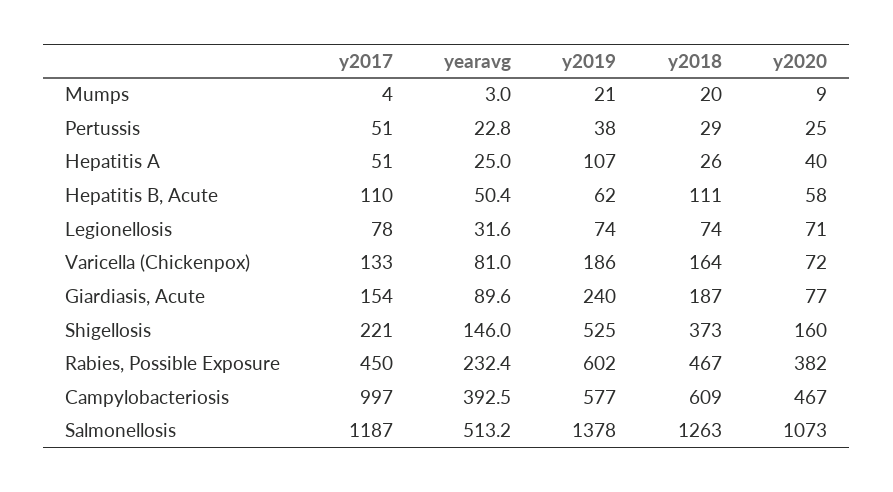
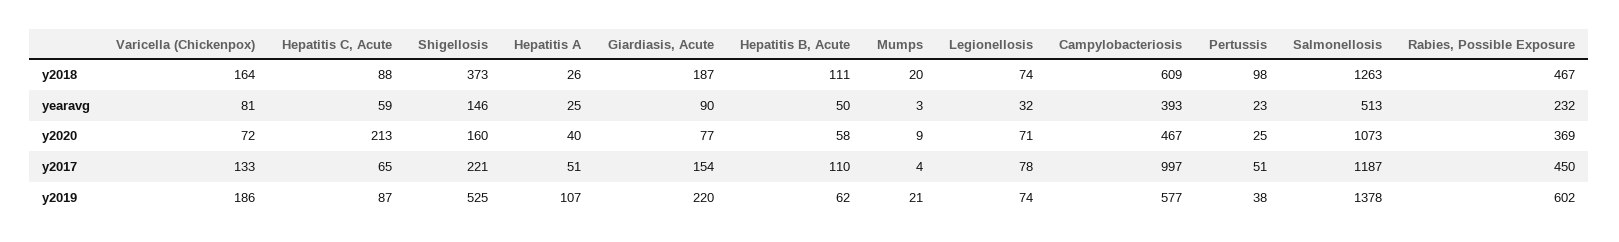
  {
    "y2017": {
      "Mumps": 4,
      "Pertussis": 51,
      "Hepatitis A": 51,
      "Hepatitis B, Acute": 110,
      "Legionellosis": 78,
      "Varicella (Chickenpox)": 133,
      "Giardiasis, Acute": 154,
      "Shigellosis": 221,
      "Rabies, Possible Exposure": 450,
      "Campylobacteriosis": 997,
-     "Salmonellosis": 1187
+     "Salmonellosis": 1187,
+     "Hepatitis C, Acute": 65
    },
    "yearavg": {
      "Mumps": 3,
      "Pertussis": 22.8,
      "Hepatitis A": 25,
      "Hepatitis B, Acute": 50.4,
      "Legionellosis": 31.6,
      "Varicella (Chickenpox)": 81,
      "Giardiasis, Acute": 89.6,
      "Shigellosis": 146,
      "Rabies, Possible Exposure": 232.4,
      "Campylobacteriosis": 392.5,
-     "Salmonellosis": 513.2
+     "Salmonellosis": 513.2,
+     "Hepatitis C, Acute": 59
    },
    "y2019": {
      "Mumps": 21,
      "Pertussis": 38,
      "Hepatitis A": 107,
      "Hepatitis B, Acute": 62,
      "Legionellosis": 74,
      "Varicella (Chickenpox)": 186,
-     "Giardiasis, Acute": 240,
+     "Giardiasis, Acute": 220,
      "Shigellosis": 525,
      "Rabies, Possible Exposure": 602,
      "Campylobacteriosis": 577,
-     "Salmonellosis": 1378
+     "Salmonellosis": 1378,
+     "Hepatitis C, Acute": 87
    },
    "y2018": {
      "Mumps": 20,
-     "Pertussis": 29,
+     "Pertussis": 98,
      "Hepatitis A": 26,
      "Hepatitis B, Acute": 111,
      "Legionellosis": 74,
      "Varicella (Chickenpox)": 164,
      "Giardiasis, Acute": 187,
      "Shigellosis": 373,
      "Rabies, Possible Exposure": 467,
      "Campylobacteriosis": 609,
-     "Salmonellosis": 1263
+     "Salmonellosis": 1263,
+     "Hepatitis C, Acute": 88
    },
    "y2020": {
      "Mumps": 9,
      "Pertussis": 25,
      "Hepatitis A": 40,
      "Hepatitis B, Acute": 58,
      "Legionellosis": 71,
      "Varicella (Chickenpox)": 72,
      "Giardiasis, Acute": 77,
      "Shigellosis": 160,
-     "Rabies, Possible Exposure": 382,
+     "Rabies, Possible Exposure": 369,
      "Campylobacteriosis": 467,
-     "Salmonellosis": 1073
+     "Salmonellosis": 1073,
+     "Hepatitis C, Acute": 213
    }
  }

